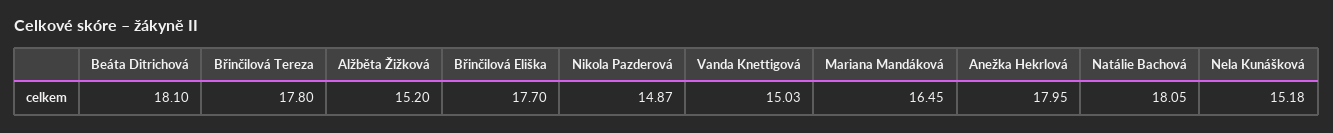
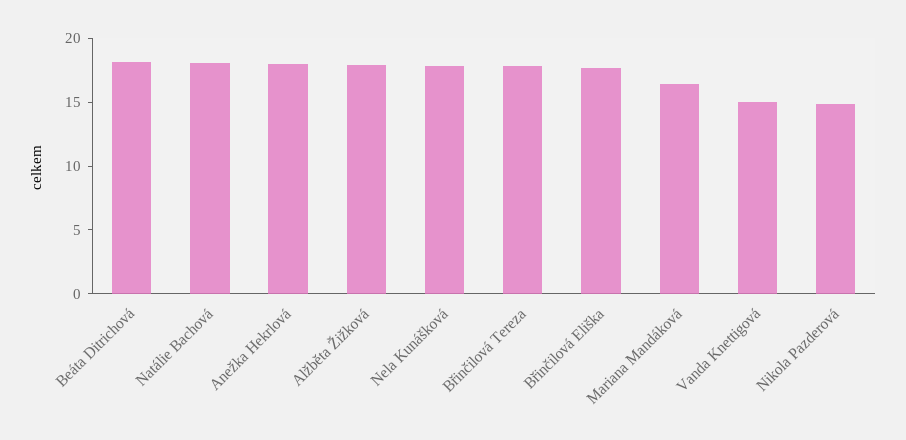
  {
    "Beáta Ditrichová": 18.1,
    "Břinčilová Tereza": 17.8,
-   "Alžběta Žižková": 15.2,
+   "Alžběta Žižková": 18,
    "Břinčilová Eliška": 17.7,
    "Nikola Pazderová": 14.87,
    "Vanda Knettigová": 15.03,
    "Mariana Mandáková": 16.45,
    "Anežka Hekrlová": 17.95,
    "Natálie Bachová": 18.05,
-   "Nela Kunášková": 15.18
+   "Nela Kunášková": 18
  }

